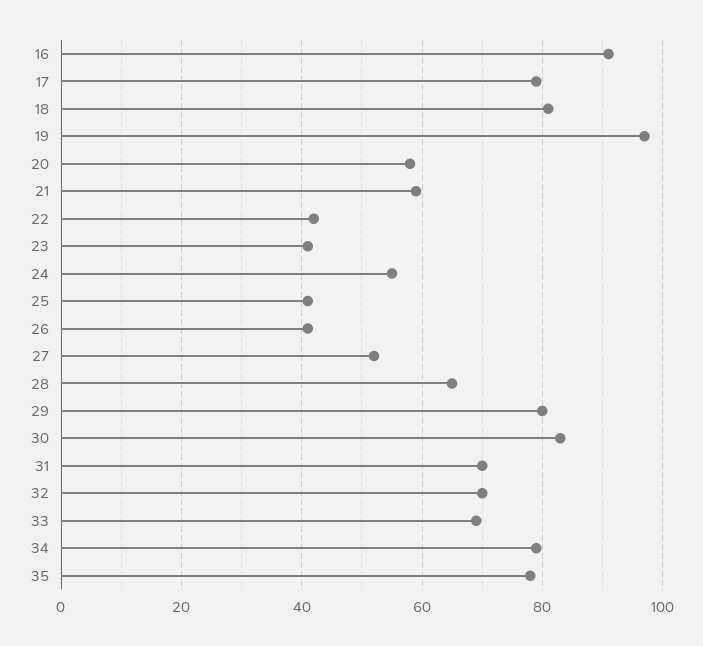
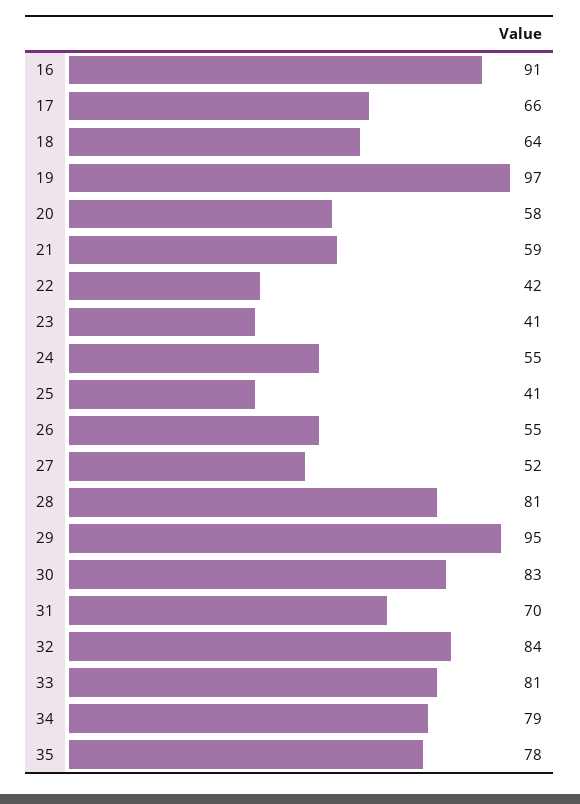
  {
    "16": 91,
-   "17": 80,
+   "17": 66,
-   "18": 80,
+   "18": 64,
    "19": 97,
    "20": 58,
    "21": 59,
    "22": 42,
    "23": 41,
    "24": 55,
    "25": 41,
-   "26": 40,
+   "26": 55,
    "27": 52,
-   "28": 65,
+   "28": 81,
-   "29": 80,
+   "29": 95,
    "30": 83,
    "31": 70,
-   "32": 70,
+   "32": 84,
-   "33": 70,
+   "33": 81,
    "34": 79,
    "35": 78
  }

